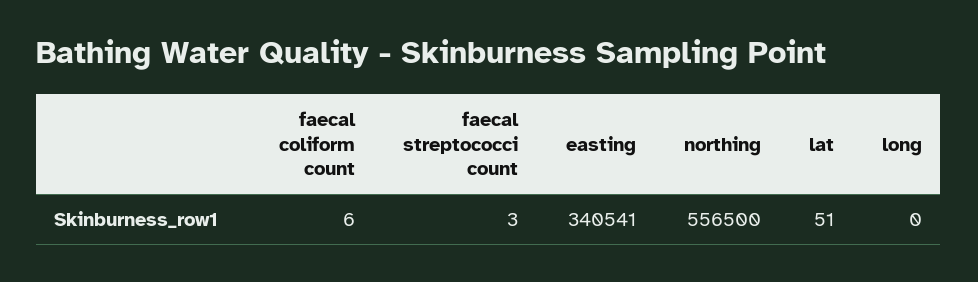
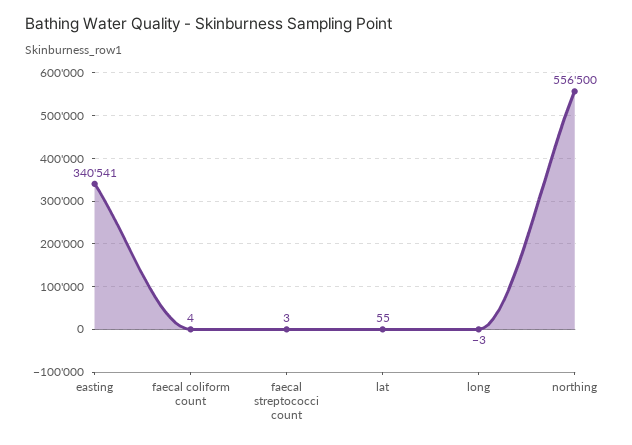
  {
-   "faecal coliform count": 6,
+   "faecal coliform count": 4,
    "faecal streptococci count": 3,
    "easting": 340541,
    "northing": 556500,
-   "lat": 51,
+   "lat": 55,
-   "long": 0
+   "long": -3
  }

